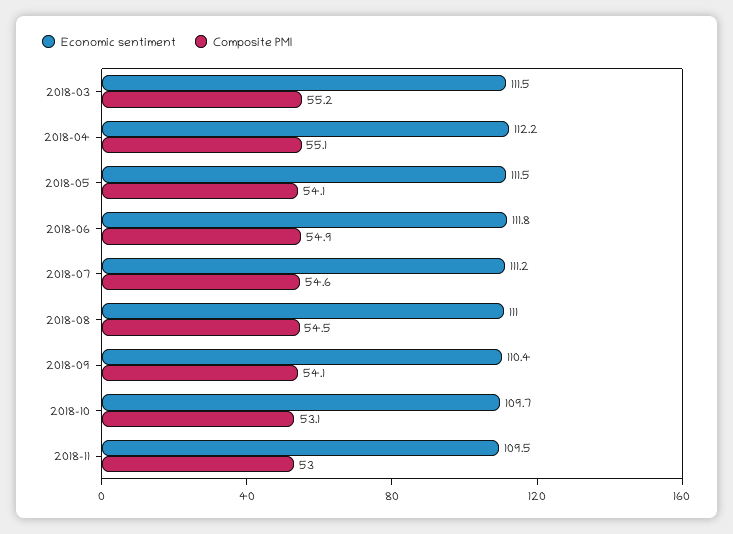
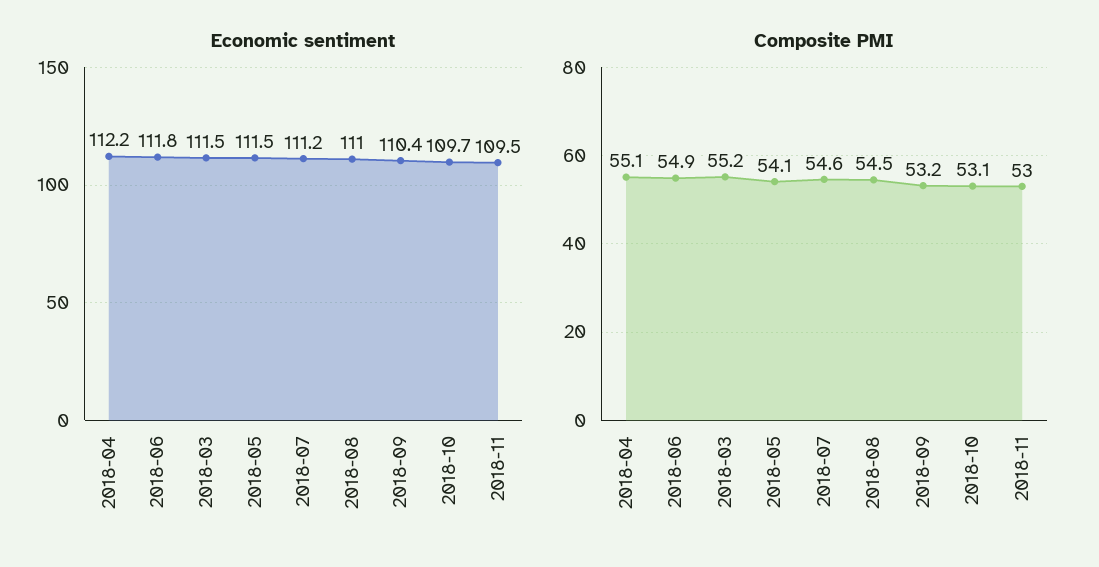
  {
    "Economic sentiment": {
      "2018-03": 111.5,
      "2018-04": 112.2,
      "2018-05": 111.5,
      "2018-06": 111.8,
      "2018-07": 111.2,
      "2018-08": 111,
      "2018-09": 110.4,
      "2018-10": 109.7,
      "2018-11": 109.5
    },
    "Composite PMI": {
      "2018-03": 55.2,
      "2018-04": 55.1,
      "2018-05": 54.1,
      "2018-06": 54.9,
      "2018-07": 54.6,
      "2018-08": 54.5,
-     "2018-09": 54.1,
+     "2018-09": 53.2,
      "2018-10": 53.1,
      "2018-11": 53
    }
  }

